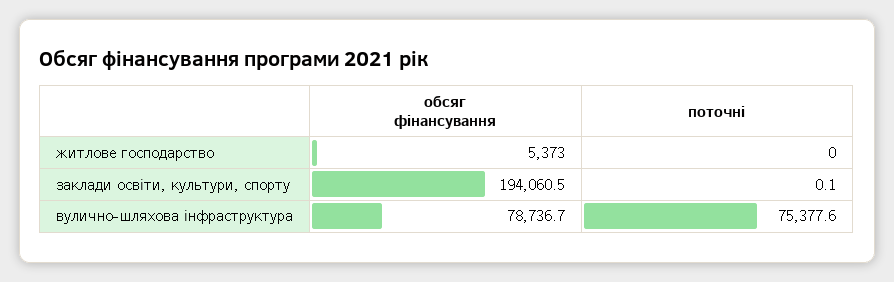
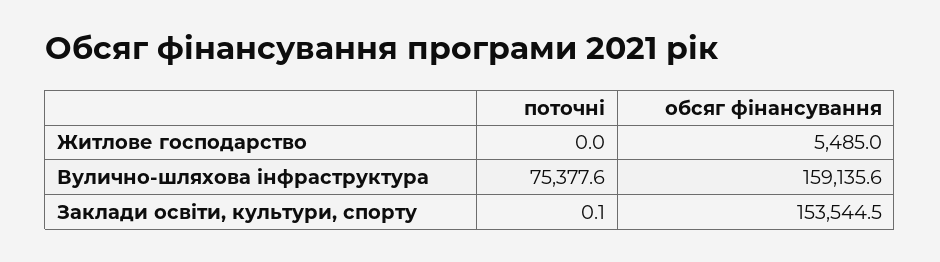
  {
    "обсяг фінансування": {
-     "житлове господарство": 5373,
+     "житлове господарство": 5485,
-     "заклади освіти, культури, спорту": 194060.5,
+     "заклади освіти, культури, спорту": 153544.5,
-     "вулично-шляхова інфраструктура": 78736.7
+     "вулично-шляхова інфраструктура": 159135.6
    },
    "поточні": {
      "житлове господарство": 0,
      "заклади освіти, культури, спорту": 0.1,
      "вулично-шляхова інфраструктура": 75377.6
    }
  }

